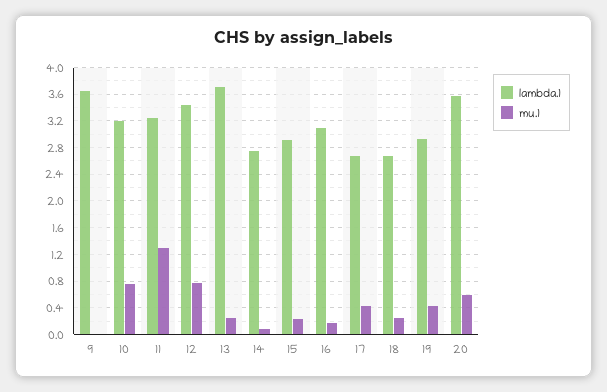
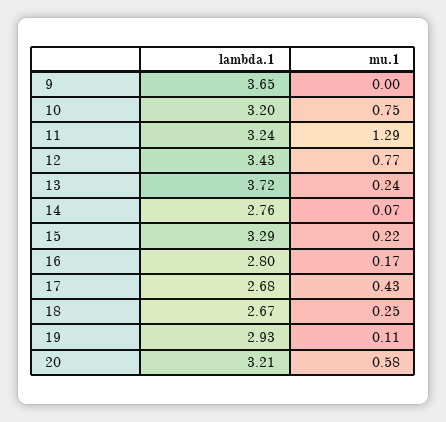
  {
    "lambda.1": {
      "9": 3.65,
      "10": 3.2,
      "11": 3.24,
      "12": 3.43,
      "13": 3.72,
      "14": 2.76,
-     "15": 2.9,
+     "15": 3.29,
-     "16": 3.1,
+     "16": 2.8,
      "17": 2.68,
      "18": 2.67,
      "19": 2.93,
-     "20": 3.6
+     "20": 3.21
    },
    "mu.1": {
      "9": 0,
      "10": 0.75,
      "11": 1.29,
      "12": 0.77,
      "13": 0.24,
      "14": 0.07,
      "15": 0.22,
      "16": 0.17,
      "17": 0.43,
      "18": 0.25,
-     "19": 0.4,
+     "19": 0.11,
      "20": 0.58
    }
  }

